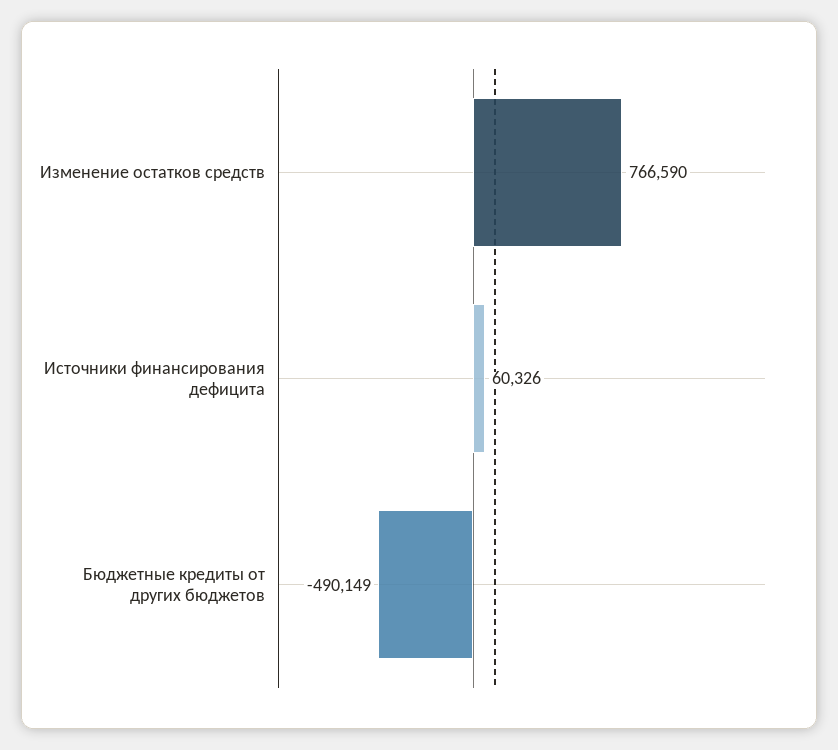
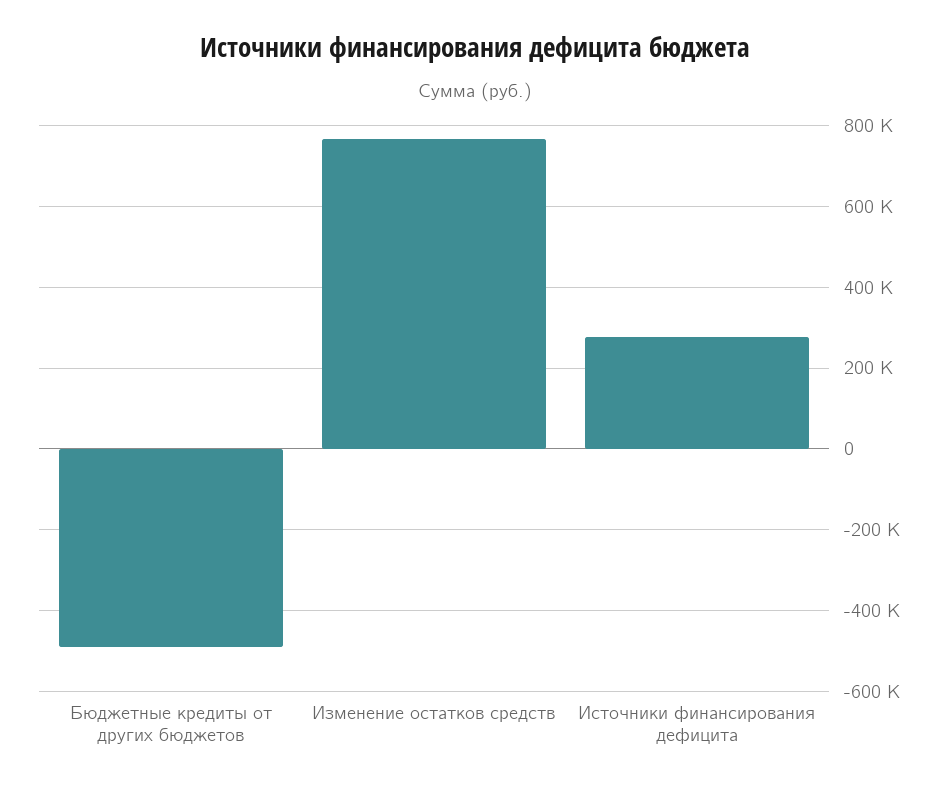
  {
    "Изменение остатков средств": 766590,
-   "Источники финансирования дефицита": 60326,
+   "Источники финансирования дефицита": 280000,
    "Бюджетные кредиты от других бюджетов": -490149
  }

